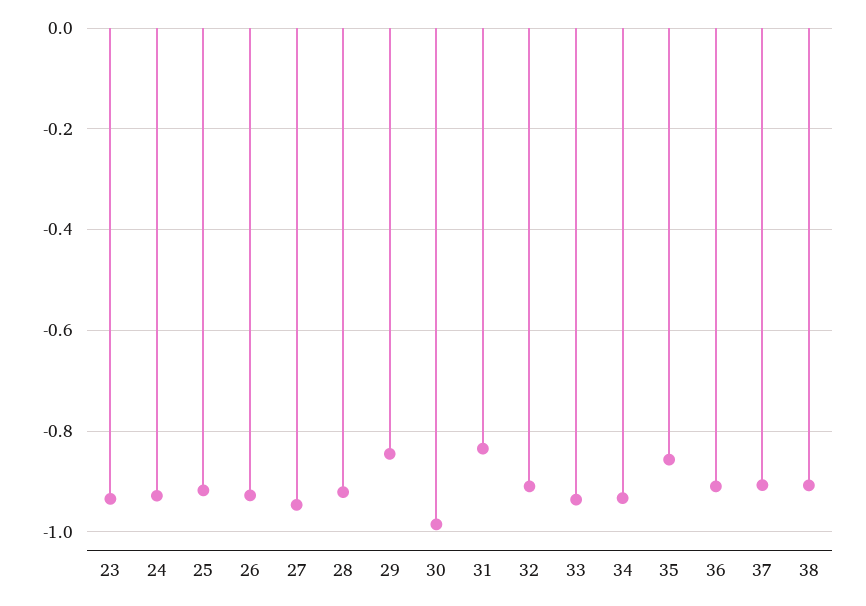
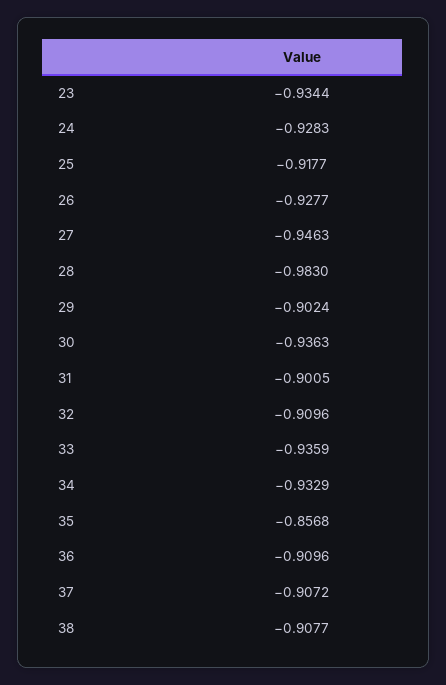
  {
    "23": -0.9344,
    "24": -0.9283,
    "25": -0.9177,
    "26": -0.9277,
    "27": -0.9463,
-   "28": -0.92,
+   "28": -0.983,
-   "29": -0.84,
+   "29": -0.9024,
-   "30": -0.98,
+   "30": -0.9363,
-   "31": -0.84,
+   "31": -0.9005,
    "32": -0.9096,
    "33": -0.9359,
    "34": -0.9329,
    "35": -0.8568,
    "36": -0.9096,
    "37": -0.9072,
    "38": -0.9077
  }

